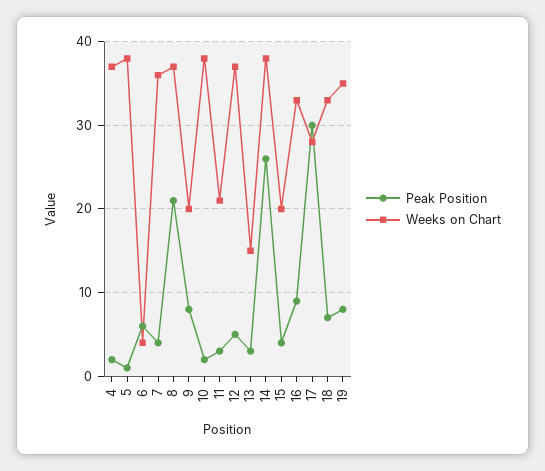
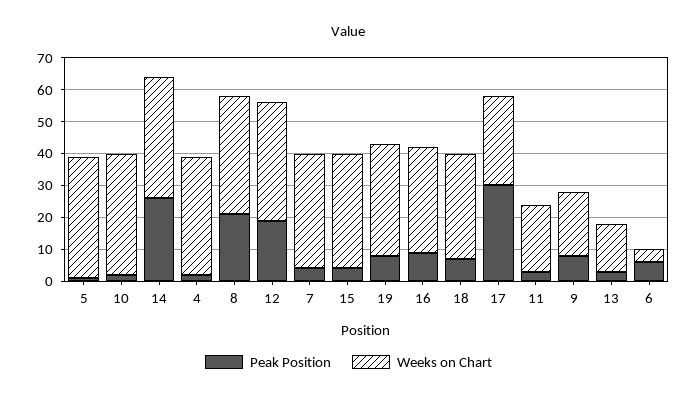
  {
    "Peak Position": {
      "4": 2,
      "5": 1,
      "6": 6,
      "7": 4,
      "8": 21,
      "9": 8,
      "10": 2,
      "11": 3,
-     "12": 5,
+     "12": 20,
      "13": 3,
      "14": 26,
      "15": 4,
      "16": 9,
      "17": 30,
      "18": 7,
      "19": 8
    },
    "Weeks on Chart": {
      "4": 37,
      "5": 38,
      "6": 4,
      "7": 36,
      "8": 37,
      "9": 20,
      "10": 38,
      "11": 21,
      "12": 37,
      "13": 15,
      "14": 38,
-     "15": 20,
+     "15": 35,
      "16": 33,
      "17": 28,
      "18": 33,
      "19": 35
    }
  }

